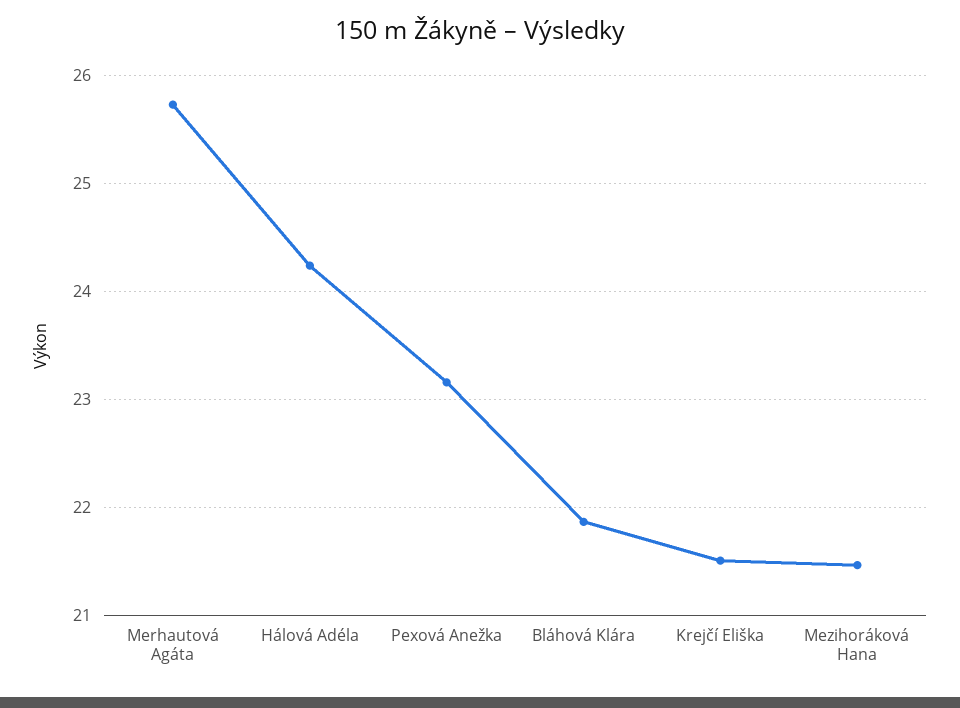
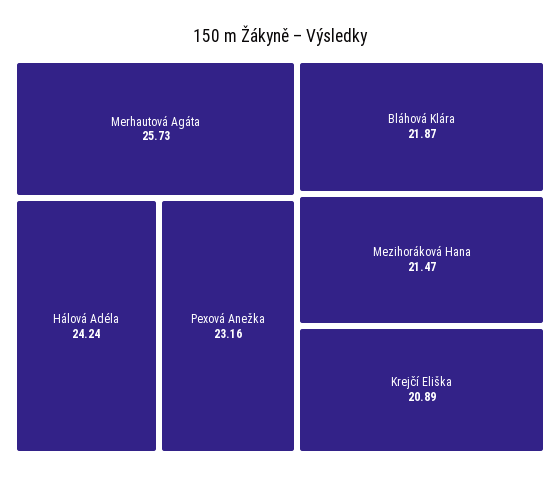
  {
    "Merhautová Agáta": 25.73,
    "Hálová Adéla": 24.24,
    "Pexová Anežka": 23.16,
    "Bláhová Klára": 21.87,
-   "Krejčí Eliška": 21.5,
+   "Krejčí Eliška": 20.89,
    "Mezihoráková Hana": 21.47
  }

